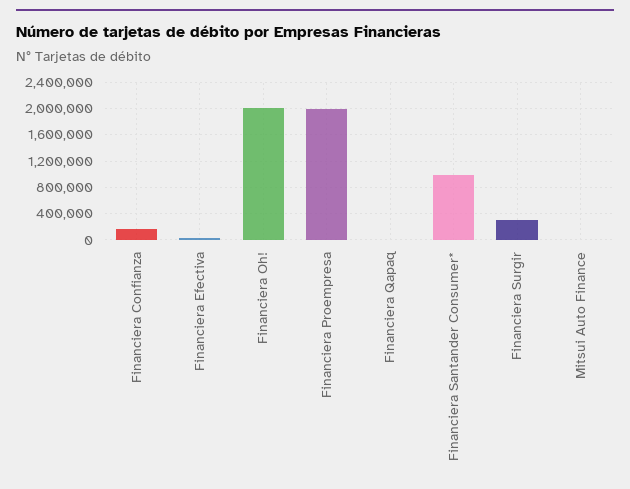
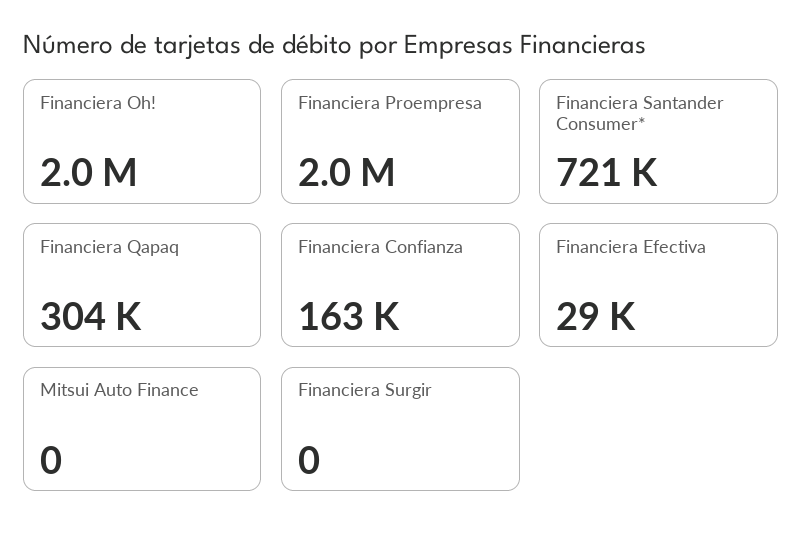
  {
    "Financiera Confianza": 163000,
    "Financiera Efectiva": 29000,
    "Financiera Oh!": 2000000,
    "Financiera Proempresa": 2000000,
-   "Financiera Qapaq": 0,
+   "Financiera Qapaq": 304000,
-   "Financiera Santander Consumer*": 1000000,
+   "Financiera Santander Consumer*": 721000,
-   "Financiera Surgir": 300000,
+   "Financiera Surgir": 0,
    "Mitsui Auto Finance": 0
  }

